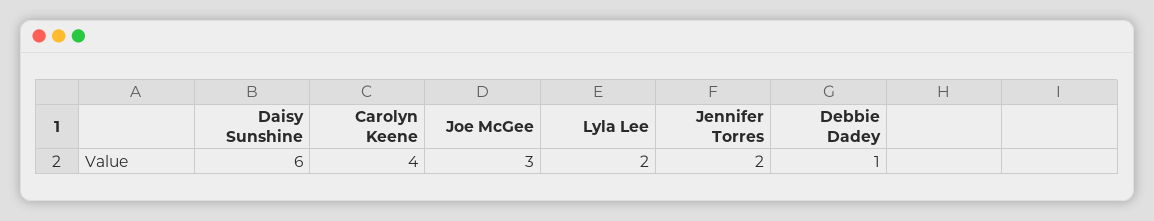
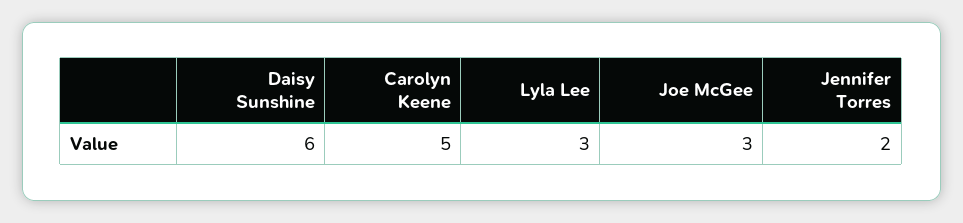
  {
    "Daisy Sunshine": 6,
-   "Carolyn Keene": 4,
+   "Carolyn Keene": 5,
    "Joe McGee": 3,
-   "Lyla Lee": 2,
+   "Lyla Lee": 3,
-   "Jennifer Torres": 2,
+   "Jennifer Torres": 2
-   "Debbie Dadey": 1
  }

